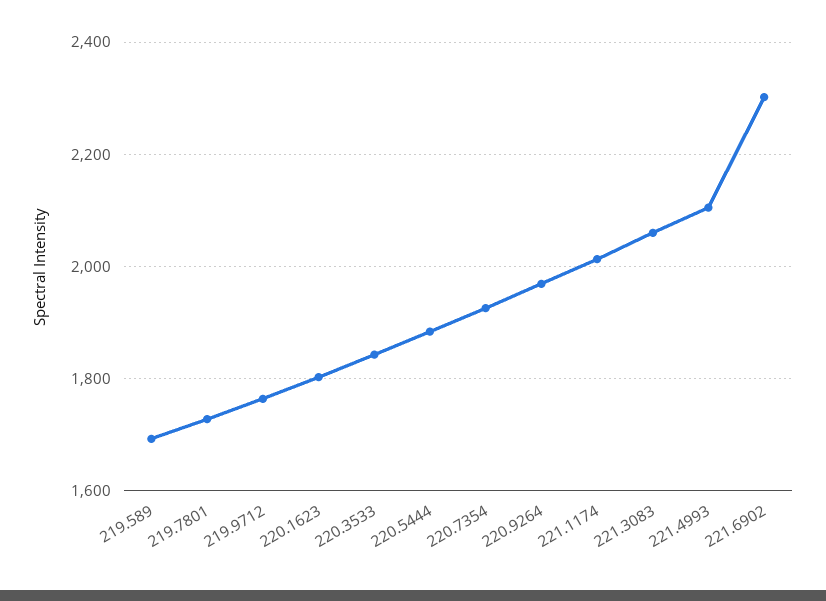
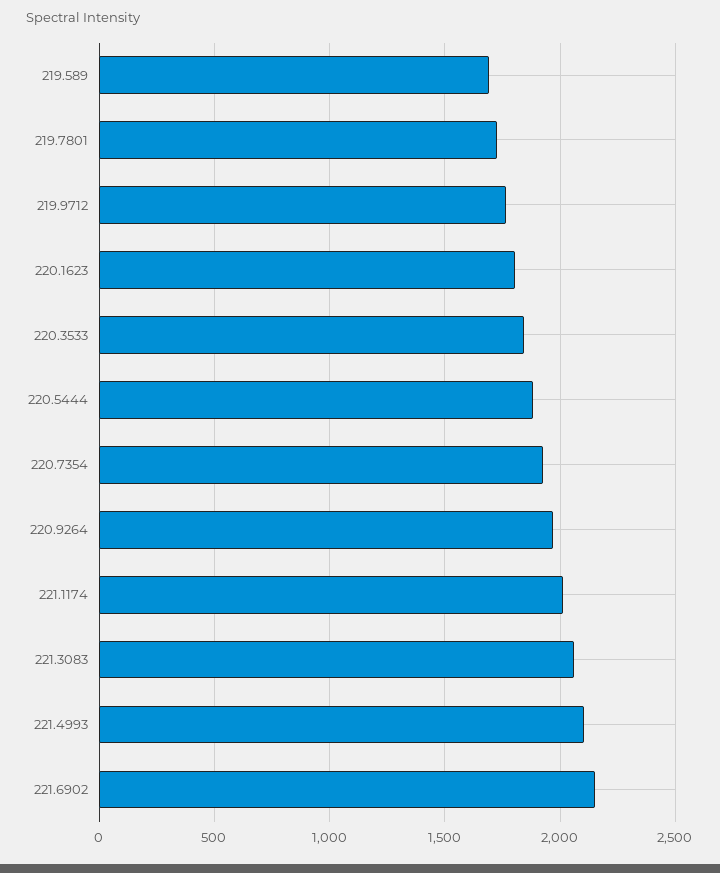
  {
    "219.589": 1700,
    "219.7801": 1720,
    "219.9712": 1760,
    "220.1623": 1800,
    "220.3533": 1840,
    "220.5444": 1880,
    "220.7354": 1920,
    "220.9264": 1960,
    "221.1174": 2020,
    "221.3083": 2060,
    "221.4993": 2100,
-   "221.6902": 2300
+   "221.6902": 2150
  }

